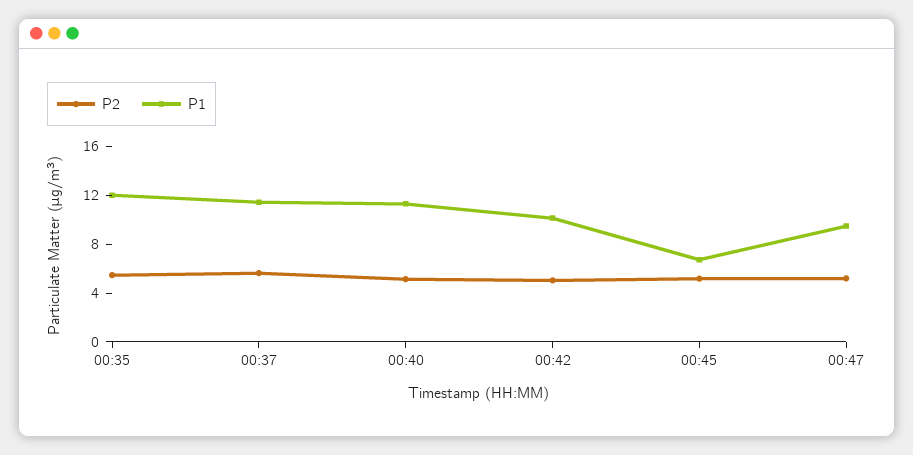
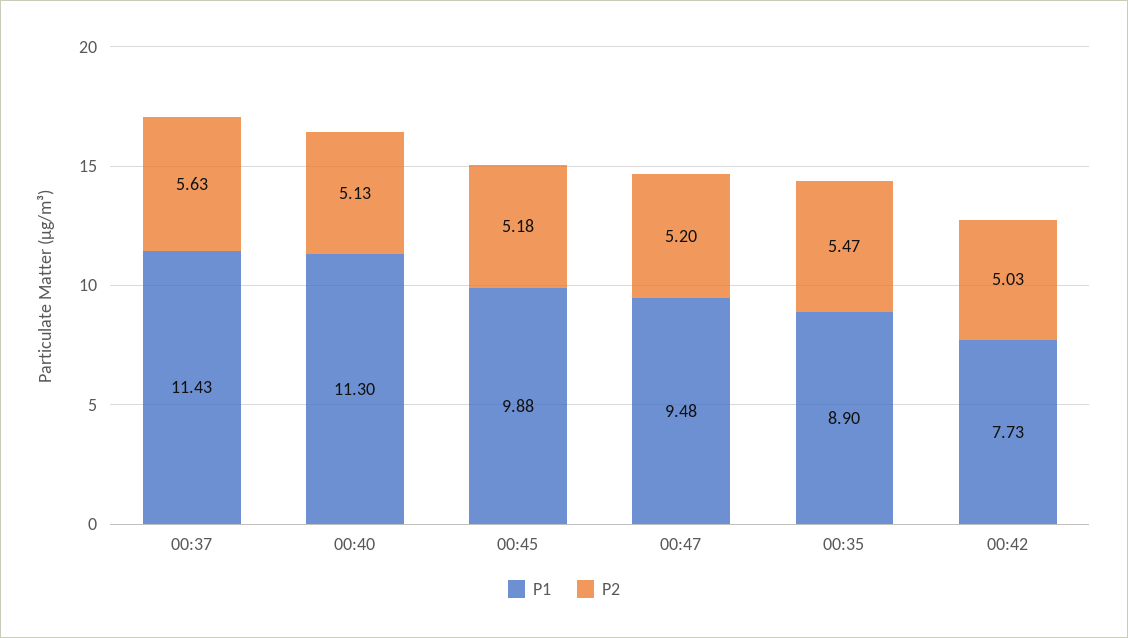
  {
    "P2": {
      "00:35": 5.47,
      "00:37": 5.63,
      "00:40": 5.13,
      "00:42": 5.03,
      "00:45": 5.18,
      "00:47": 5.2
    },
    "P1": {
-     "00:35": 12,
+     "00:35": 8.9,
      "00:37": 11.43,
      "00:40": 11.3,
-     "00:42": 10,
+     "00:42": 7.73,
-     "00:45": 7,
+     "00:45": 9.88,
      "00:47": 9.48
    }
  }

